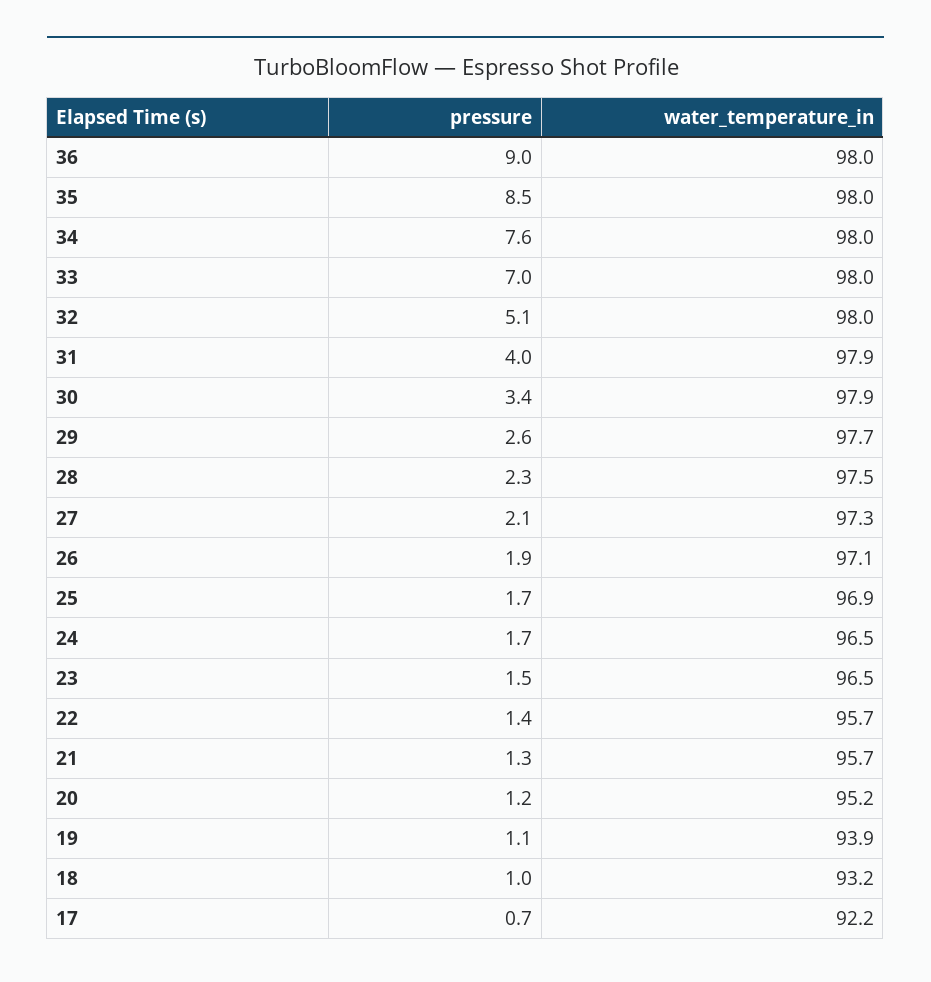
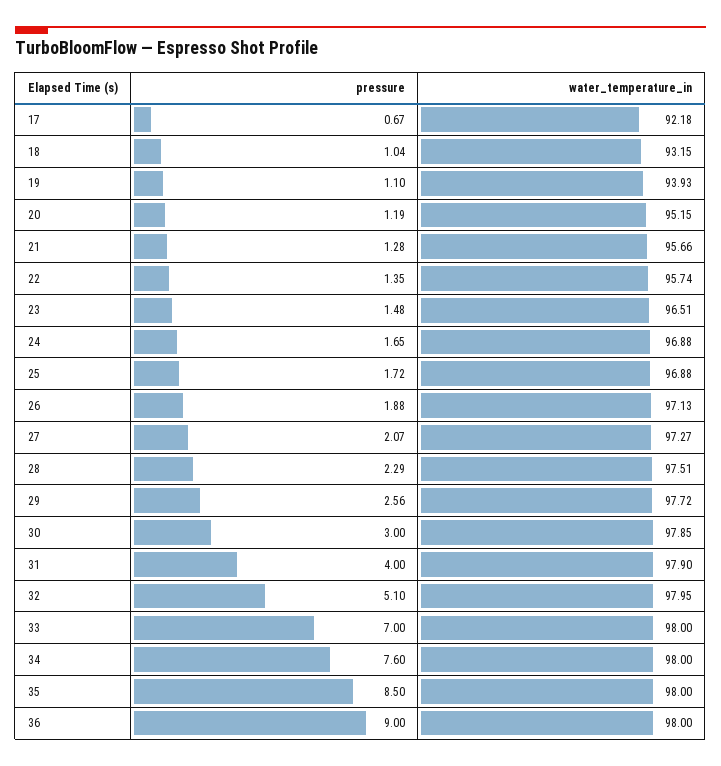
  {
    "pressure": {
      "36": 9,
      "35": 8.5,
      "34": 7.6,
      "33": 7,
      "32": 5.1,
      "31": 4,
-     "30": 3.4,
+     "30": 3,
      "29": 2.56,
      "28": 2.29,
      "27": 2.07,
      "26": 1.88,
      "25": 1.72,
      "24": 1.65,
      "23": 1.48,
      "22": 1.35,
      "21": 1.28,
      "20": 1.19,
      "19": 1.1,
      "18": 1.04,
      "17": 0.67
    },
    "water_temperature_in": {
      "36": 98,
      "35": 98,
      "34": 98,
      "33": 98,
      "32": 97.95,
      "31": 97.9,
      "30": 97.85,
      "29": 97.72,
      "28": 97.51,
      "27": 97.27,
      "26": 97.13,
      "25": 96.88,
-     "24": 96.5,
+     "24": 96.88,
      "23": 96.51,
      "22": 95.74,
      "21": 95.66,
      "20": 95.15,
      "19": 93.93,
      "18": 93.15,
      "17": 92.18
    }
  }

